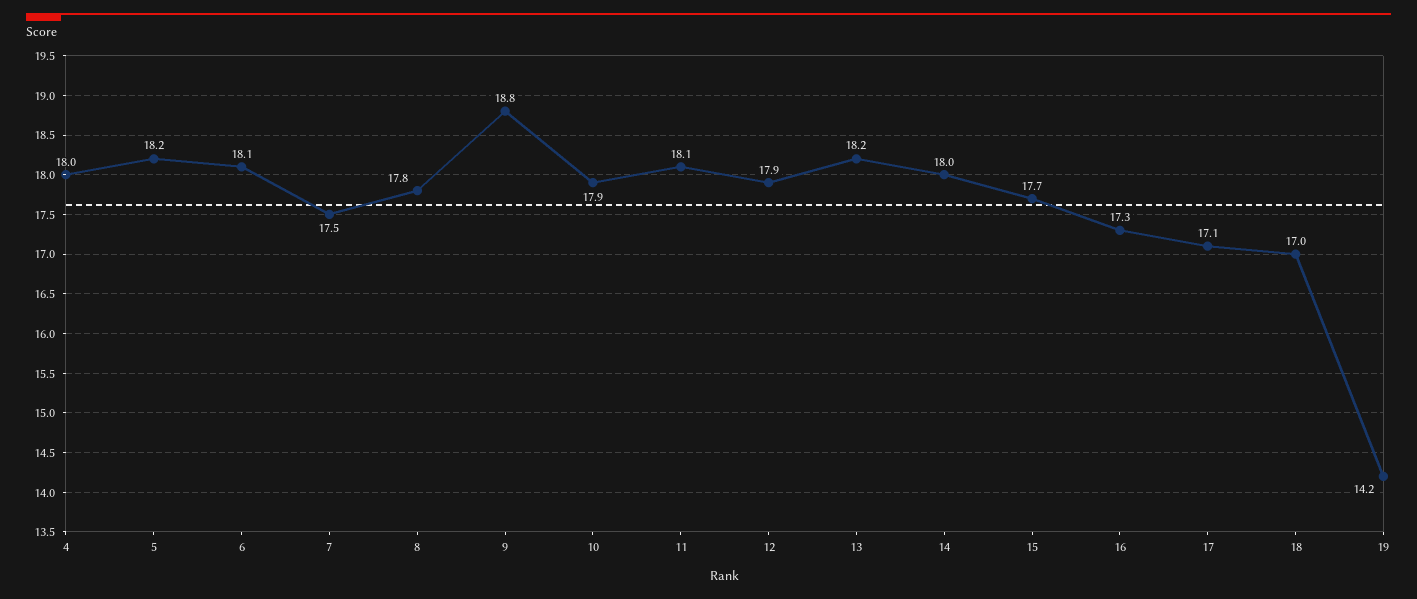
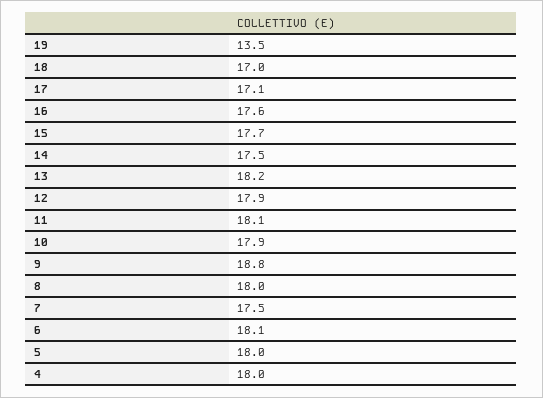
  {
    "4": 18,
-   "5": 18.2,
+   "5": 18,
    "6": 18.1,
    "7": 17.5,
-   "8": 17.8,
+   "8": 18,
    "9": 18.8,
    "10": 17.9,
    "11": 18.1,
    "12": 17.9,
    "13": 18.2,
-   "14": 18,
+   "14": 17.5,
    "15": 17.7,
-   "16": 17.3,
+   "16": 17.6,
    "17": 17.1,
    "18": 17,
-   "19": 14.2
+   "19": 13.5
  }

